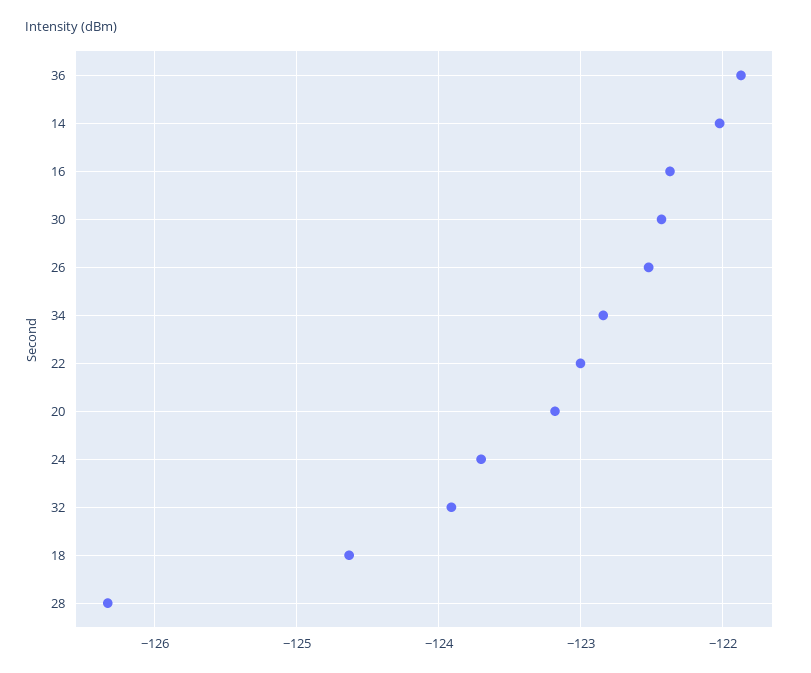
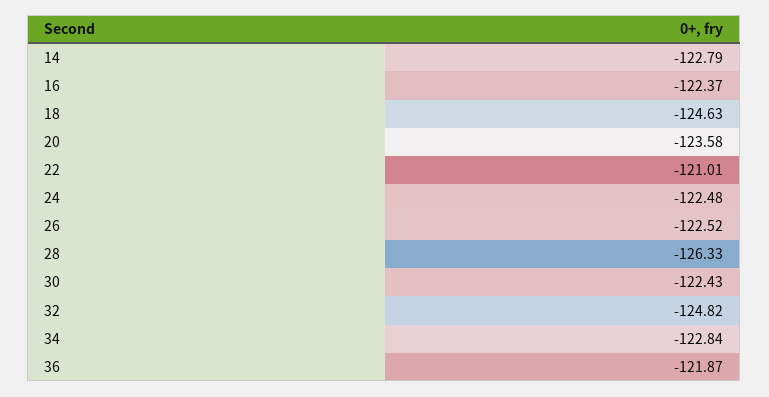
  {
    "36": -121.87,
-   "14": -122,
+   "14": -122.79,
    "16": -122.37,
    "30": -122.43,
    "26": -122.52,
    "34": -122.84,
-   "22": -123,
+   "22": -121.01,
-   "20": -123.2,
+   "20": -123.58,
-   "24": -123.7,
+   "24": -122.48,
-   "32": -123.9,
+   "32": -124.82,
    "18": -124.63,
    "28": -126.33
  }

